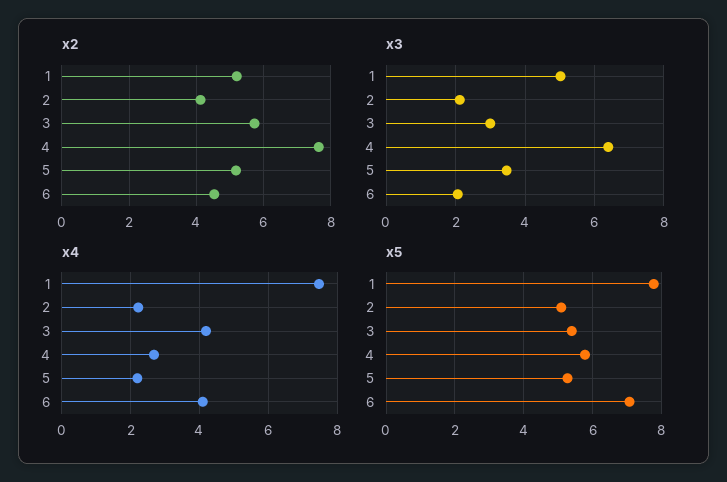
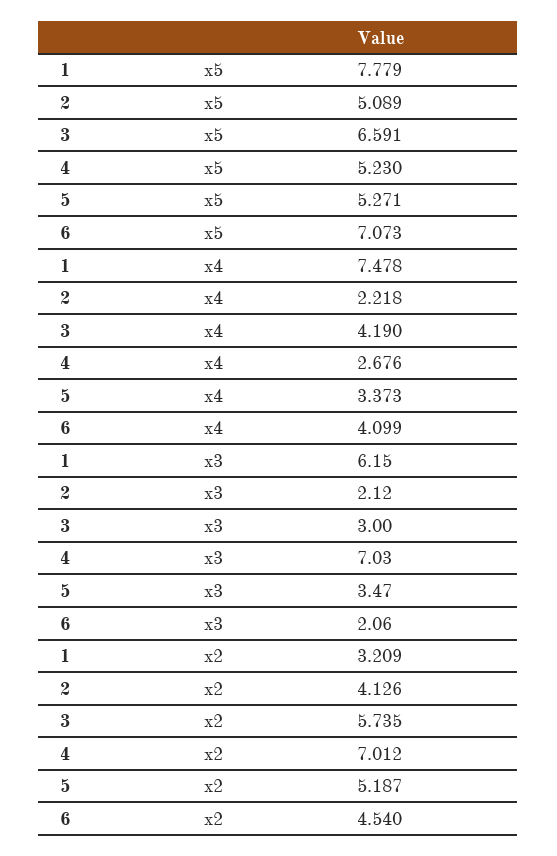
  {
    "x2": {
-     "1": 5.2,
+     "1": 3.209,
      "2": 4.126,
      "3": 5.735,
-     "4": 7.6,
+     "4": 7.012,
      "5": 5.187,
      "6": 4.54
    },
    "x3": {
-     "1": 5,
+     "1": 6.15,
      "2": 2.12,
      "3": 3,
-     "4": 6.4,
+     "4": 7.03,
      "5": 3.47,
      "6": 2.06
    },
    "x4": {
      "1": 7.478,
      "2": 2.218,
      "3": 4.19,
      "4": 2.676,
-     "5": 2.2,
+     "5": 3.373,
      "6": 4.099
    },
    "x5": {
      "1": 7.779,
      "2": 5.089,
-     "3": 5.4,
+     "3": 6.591,
-     "4": 5.8,
+     "4": 5.23,
      "5": 5.271,
      "6": 7.073
    }
  }

